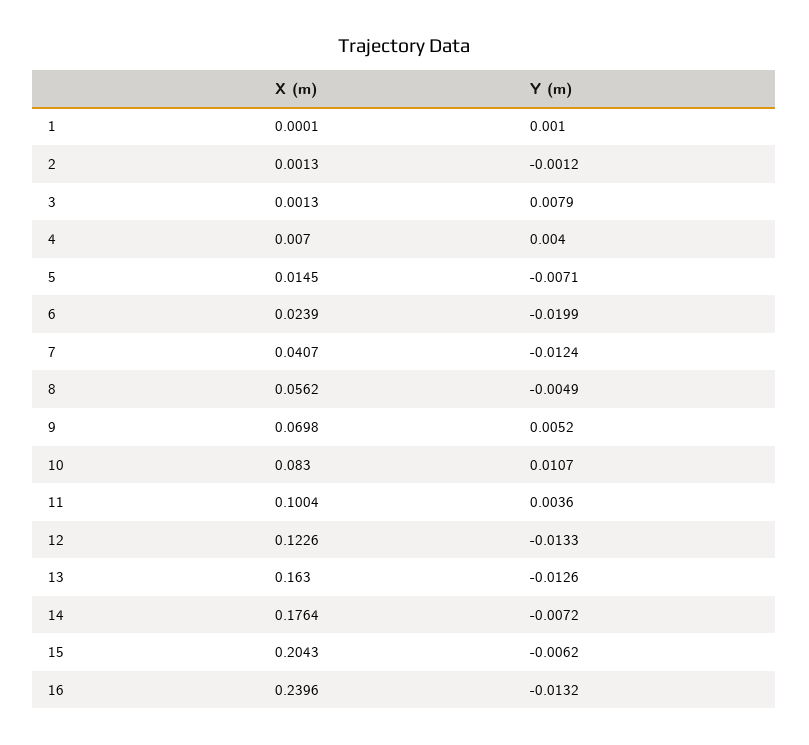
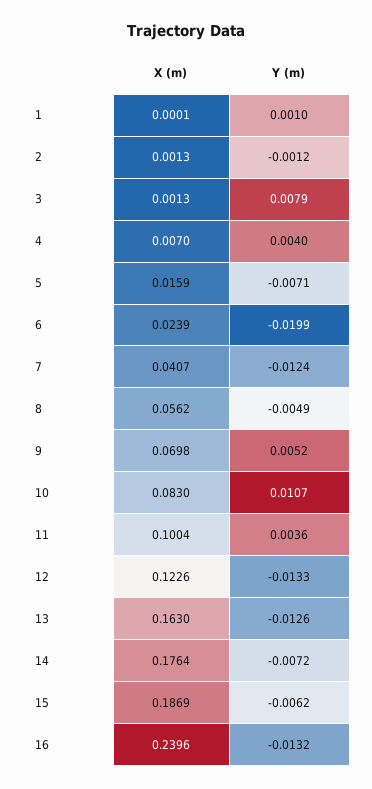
  {
    "X (m)": {
      "1": 0.0001,
      "2": 0.0013,
      "3": 0.0013,
      "4": 0.007,
-     "5": 0.0145,
+     "5": 0.0159,
      "6": 0.0239,
      "7": 0.0407,
      "8": 0.0562,
      "9": 0.0698,
      "10": 0.083,
      "11": 0.1004,
      "12": 0.1226,
      "13": 0.163,
      "14": 0.1764,
-     "15": 0.2043,
+     "15": 0.1869,
      "16": 0.2396
    },
    "Y (m)": {
      "1": 0.001,
      "2": -0.0012,
      "3": 0.0079,
      "4": 0.004,
      "5": -0.0071,
      "6": -0.0199,
      "7": -0.0124,
      "8": -0.0049,
      "9": 0.0052,
      "10": 0.0107,
      "11": 0.0036,
      "12": -0.0133,
      "13": -0.0126,
      "14": -0.0072,
      "15": -0.0062,
      "16": -0.0132
    }
  }

